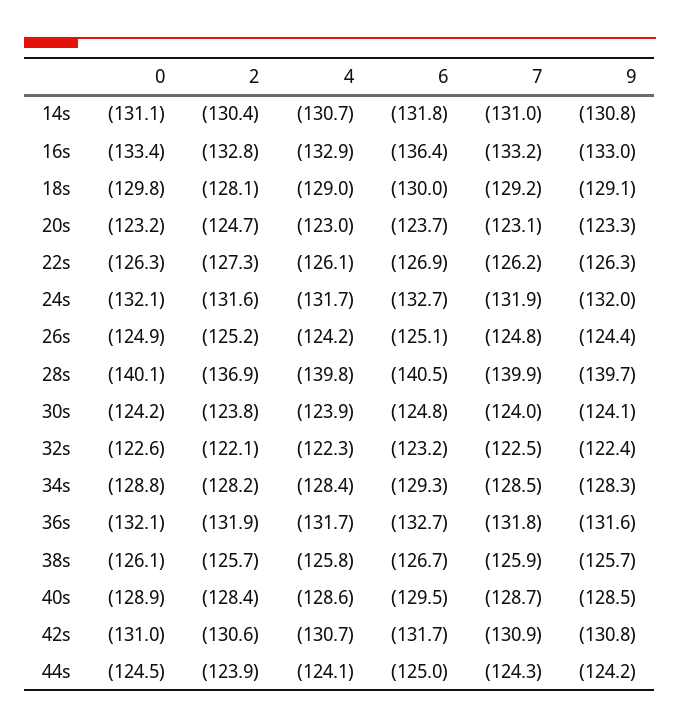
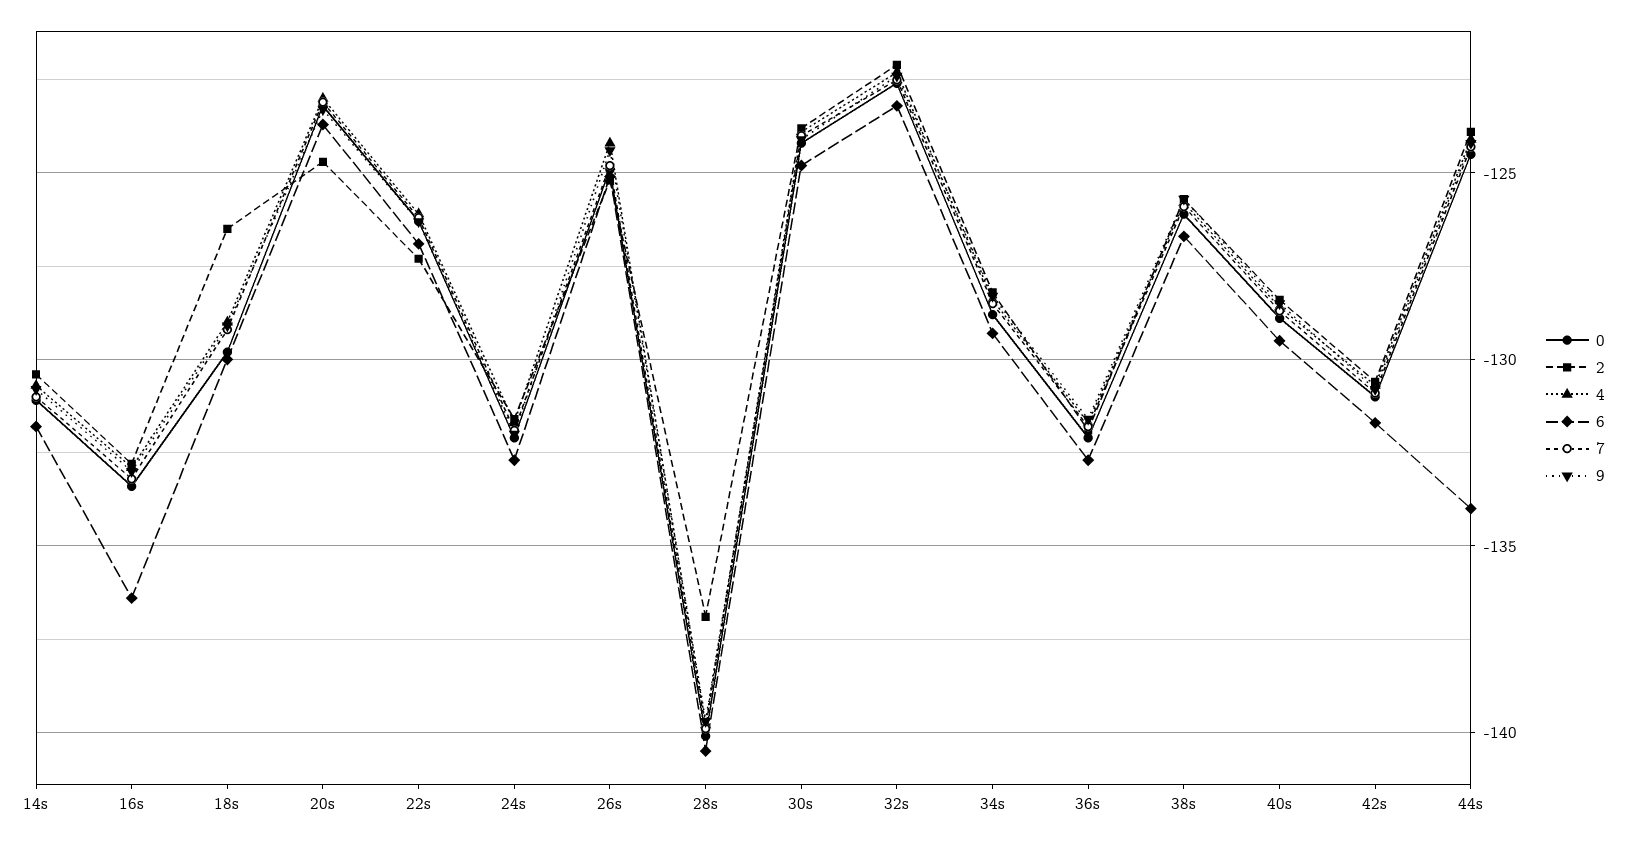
  {
    "0": {
      "14s": -131.1,
      "16s": -133.4,
      "18s": -129.8,
      "20s": -123.2,
      "22s": -126.3,
      "24s": -132.1,
      "26s": -124.9,
      "28s": -140.1,
      "30s": -124.2,
      "32s": -122.6,
      "34s": -128.8,
      "36s": -132.1,
      "38s": -126.1,
      "40s": -128.9,
      "42s": -131,
      "44s": -124.5
    },
    "2": {
      "14s": -130.4,
      "16s": -132.8,
-     "18s": -128.1,
+     "18s": -126.5,
      "20s": -124.7,
      "22s": -127.3,
      "24s": -131.6,
      "26s": -125.2,
      "28s": -136.9,
      "30s": -123.8,
      "32s": -122.1,
      "34s": -128.2,
      "36s": -131.9,
      "38s": -125.7,
      "40s": -128.4,
      "42s": -130.6,
      "44s": -123.9
    },
    "4": {
      "14s": -130.7,
      "16s": -132.9,
      "18s": -129,
      "20s": -123,
      "22s": -126.1,
      "24s": -131.7,
      "26s": -124.2,
      "28s": -139.8,
      "30s": -123.9,
      "32s": -122.3,
      "34s": -128.4,
      "36s": -131.7,
      "38s": -125.8,
      "40s": -128.6,
      "42s": -130.7,
      "44s": -124.1
    },
    "6": {
      "14s": -131.8,
      "16s": -136.4,
      "18s": -130,
      "20s": -123.7,
      "22s": -126.9,
      "24s": -132.7,
      "26s": -125.1,
      "28s": -140.5,
      "30s": -124.8,
      "32s": -123.2,
      "34s": -129.3,
      "36s": -132.7,
      "38s": -126.7,
      "40s": -129.5,
      "42s": -131.7,
-     "44s": -125
+     "44s": -134
    },
    "7": {
      "14s": -131,
      "16s": -133.2,
      "18s": -129.2,
      "20s": -123.1,
      "22s": -126.2,
      "24s": -131.9,
      "26s": -124.8,
      "28s": -139.9,
      "30s": -124,
      "32s": -122.5,
      "34s": -128.5,
      "36s": -131.8,
      "38s": -125.9,
      "40s": -128.7,
      "42s": -130.9,
      "44s": -124.3
    },
    "9": {
      "14s": -130.8,
      "16s": -133,
      "18s": -129.1,
      "20s": -123.3,
      "22s": -126.3,
      "24s": -132,
      "26s": -124.4,
      "28s": -139.7,
      "30s": -124.1,
      "32s": -122.4,
      "34s": -128.3,
      "36s": -131.6,
      "38s": -125.7,
      "40s": -128.5,
      "42s": -130.8,
      "44s": -124.2
    }
  }

